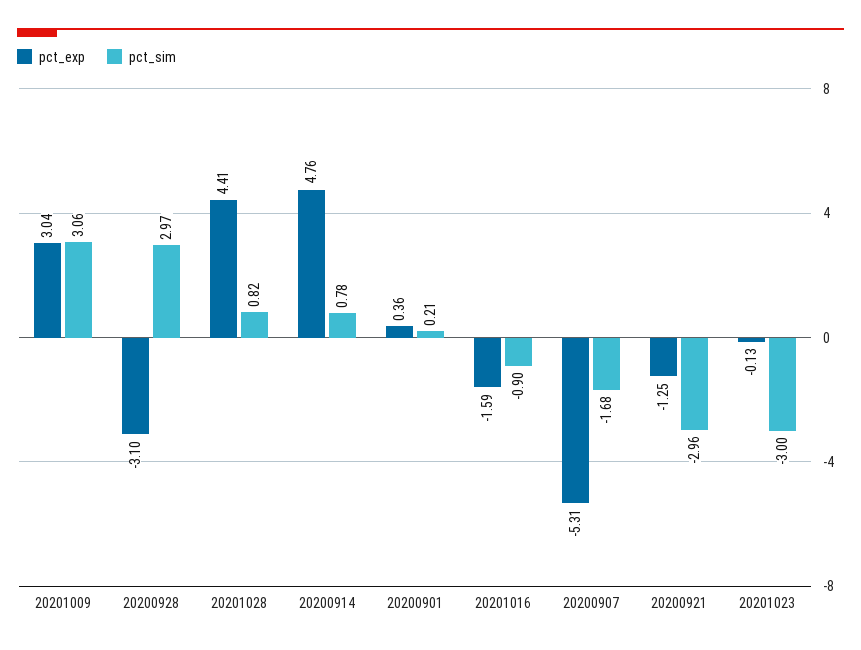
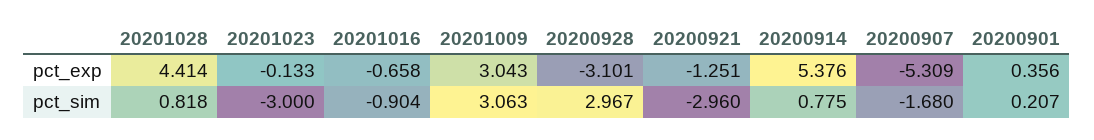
  {
    "pct_exp": {
      "20201009": 3.043,
      "20200928": -3.101,
      "20201028": 4.414,
-     "20200914": 4.76,
+     "20200914": 5.376,
      "20200901": 0.356,
-     "20201016": -1.59,
+     "20201016": -0.658,
      "20200907": -5.309,
      "20200921": -1.251,
      "20201023": -0.133
    },
    "pct_sim": {
      "20201009": 3.063,
      "20200928": 2.967,
      "20201028": 0.818,
      "20200914": 0.775,
      "20200901": 0.207,
      "20201016": -0.904,
      "20200907": -1.68,
      "20200921": -2.96,
      "20201023": -3
    }
  }

